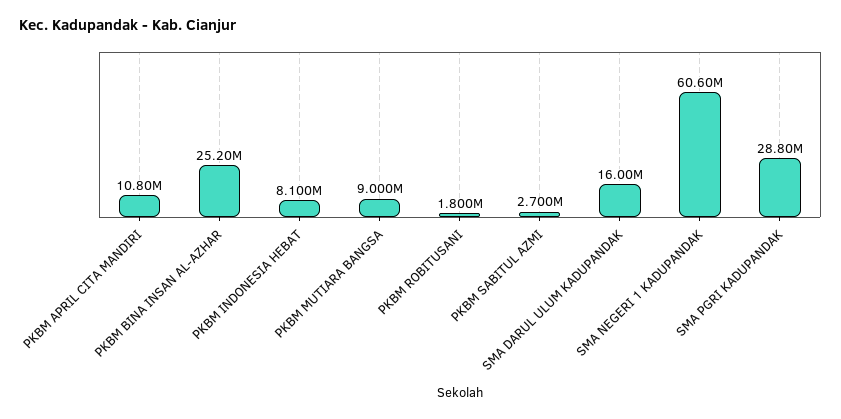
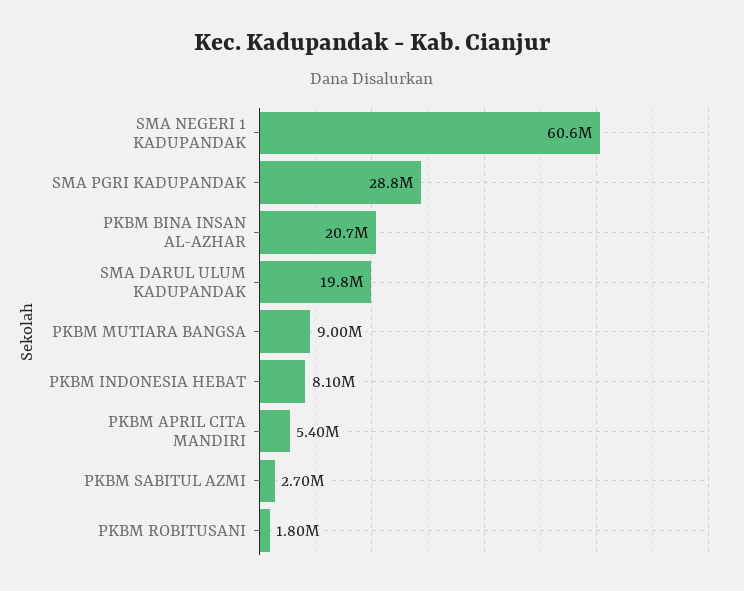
  {
-   "PKBM APRIL CITA MANDIRI": 10800000,
+   "PKBM APRIL CITA MANDIRI": 5400000,
-   "PKBM BINA INSAN AL-AZHAR": 25200000,
+   "PKBM BINA INSAN AL-AZHAR": 20700000,
    "PKBM INDONESIA HEBAT": 8100000,
    "PKBM MUTIARA BANGSA": 9000000,
    "PKBM ROBITUSANI": 1800000,
    "PKBM SABITUL AZMI": 2700000,
-   "SMA DARUL ULUM KADUPANDAK": 16000000,
+   "SMA DARUL ULUM KADUPANDAK": 19800000,
    "SMA NEGERI 1 KADUPANDAK": 60600000,
    "SMA PGRI KADUPANDAK": 28800000
  }

